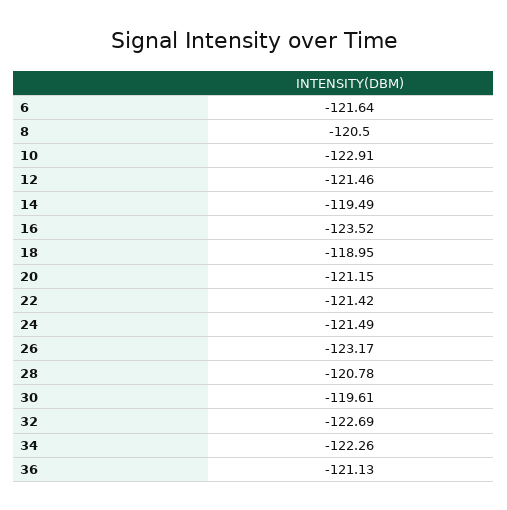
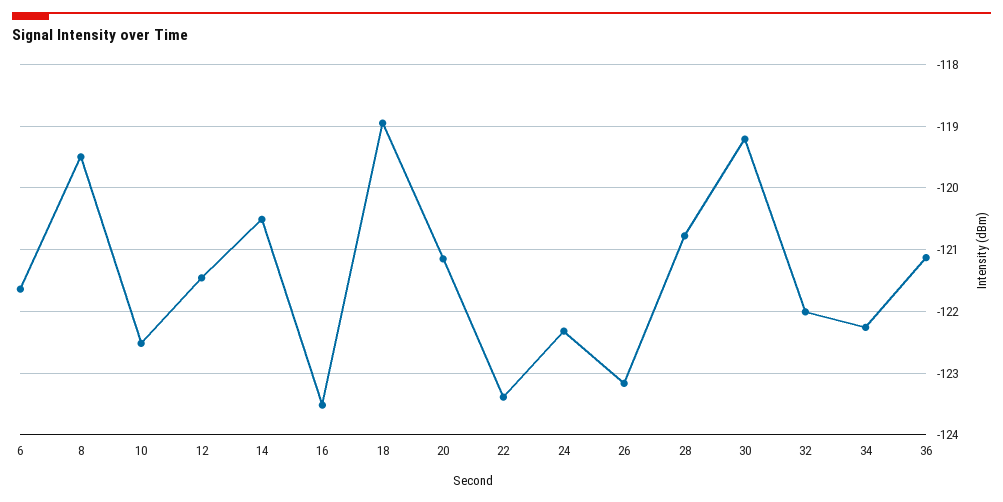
  {
    "6": -121.64,
-   "8": -120.5,
+   "8": -119.5,
-   "10": -122.91,
+   "10": -122.5,
    "12": -121.46,
-   "14": -119.49,
+   "14": -120.5,
    "16": -123.52,
    "18": -118.95,
    "20": -121.15,
-   "22": -121.42,
+   "22": -123.4,
-   "24": -121.49,
+   "24": -122.3,
    "26": -123.17,
    "28": -120.78,
-   "30": -119.61,
+   "30": -119.2,
-   "32": -122.69,
+   "32": -122,
    "34": -122.26,
    "36": -121.13
  }

